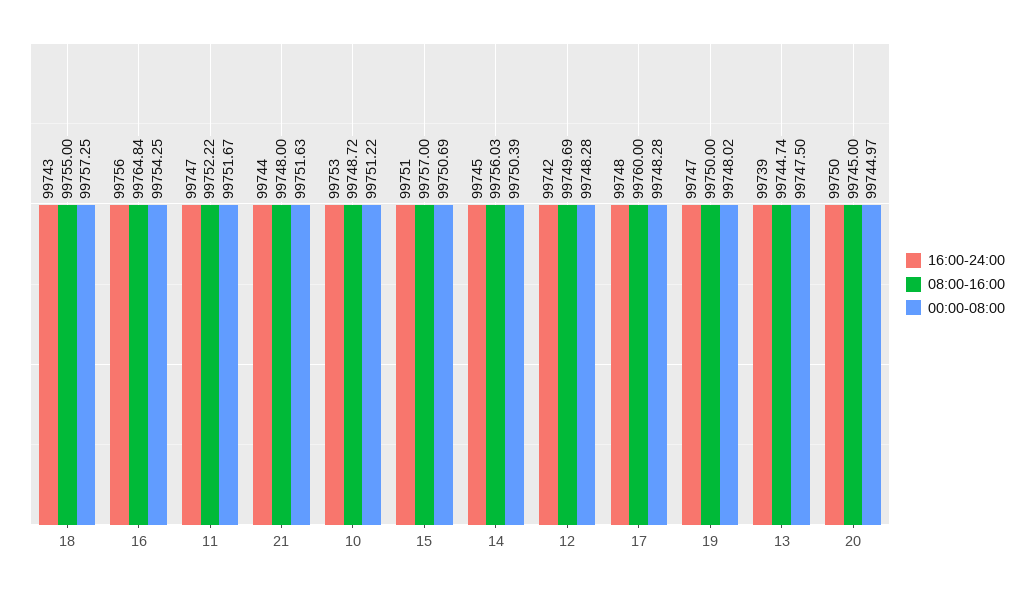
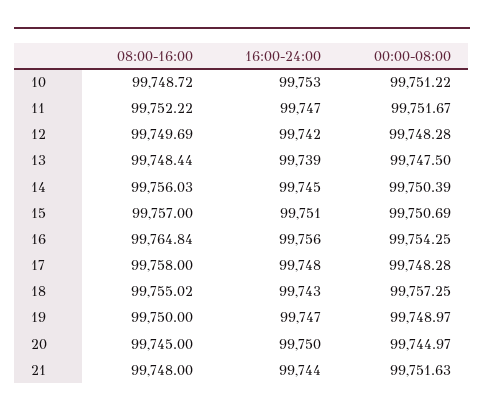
  {
    "16:00-24:00": {
      "18": 99743,
      "16": 99756,
      "11": 99747,
      "21": 99744,
      "10": 99753,
      "15": 99751,
      "14": 99745,
      "12": 99742,
      "17": 99748,
      "19": 99747,
      "13": 99739,
      "20": 99750
    },
    "08:00-16:00": {
-     "18": 99755,
+     "18": 99755.02,
      "16": 99764.84,
      "11": 99752.22,
      "21": 99748,
      "10": 99748.72,
      "15": 99757,
      "14": 99756.03,
      "12": 99749.69,
-     "17": 99760,
+     "17": 99758,
      "19": 99750,
-     "13": 99744.74,
+     "13": 99748.44,
      "20": 99745
    },
    "00:00-08:00": {
      "18": 99757.25,
      "16": 99754.25,
      "11": 99751.67,
      "21": 99751.63,
      "10": 99751.22,
      "15": 99750.69,
      "14": 99750.39,
      "12": 99748.28,
      "17": 99748.28,
-     "19": 99748.02,
+     "19": 99748.97,
      "13": 99747.5,
      "20": 99744.97
    }
  }

